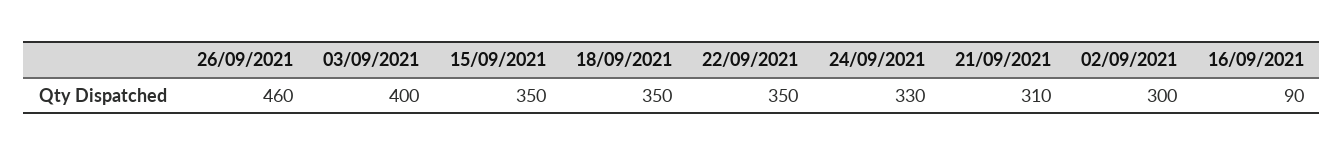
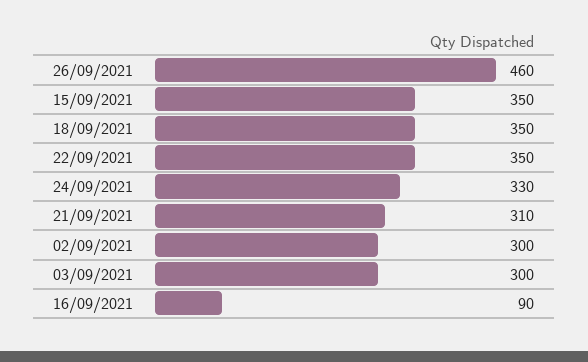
  {
    "26/09/2021": 460,
-   "03/09/2021": 400,
+   "03/09/2021": 300,
    "15/09/2021": 350,
    "18/09/2021": 350,
    "22/09/2021": 350,
    "24/09/2021": 330,
    "21/09/2021": 310,
    "02/09/2021": 300,
    "16/09/2021": 90
  }

